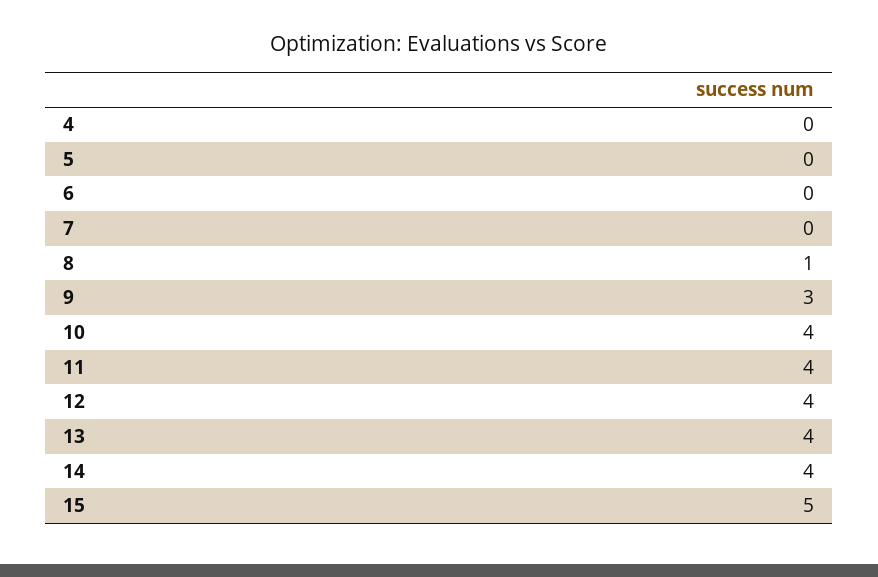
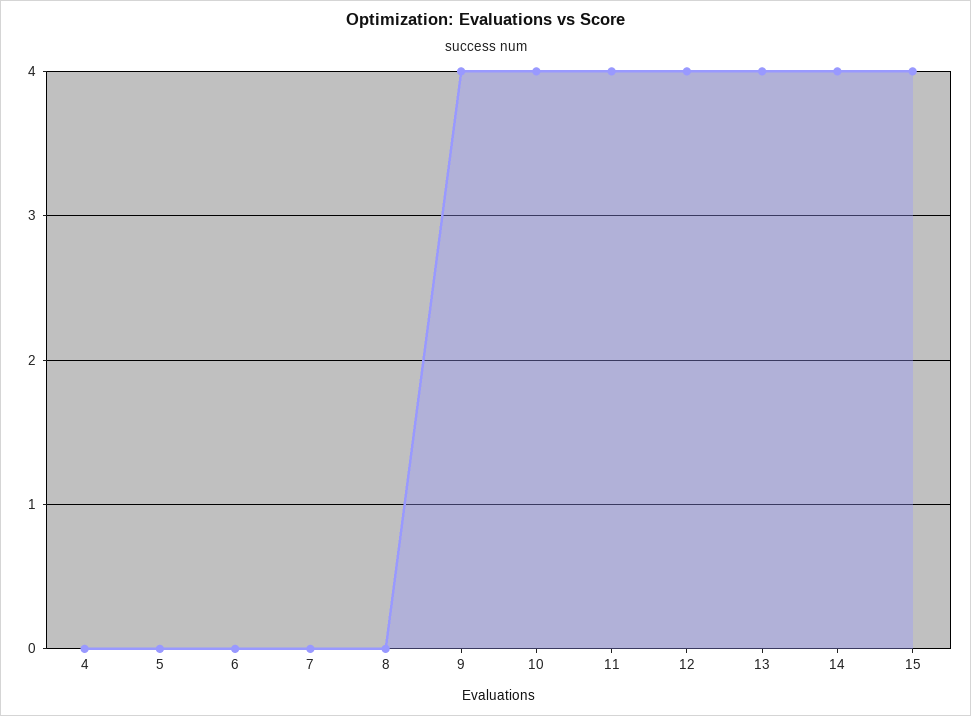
  {
    "4": 0,
    "5": 0,
    "6": 0,
    "7": 0,
-   "8": 1,
+   "8": 0,
-   "9": 3,
+   "9": 4,
    "10": 4,
    "11": 4,
    "12": 4,
    "13": 4,
    "14": 4,
-   "15": 5
+   "15": 4
  }

